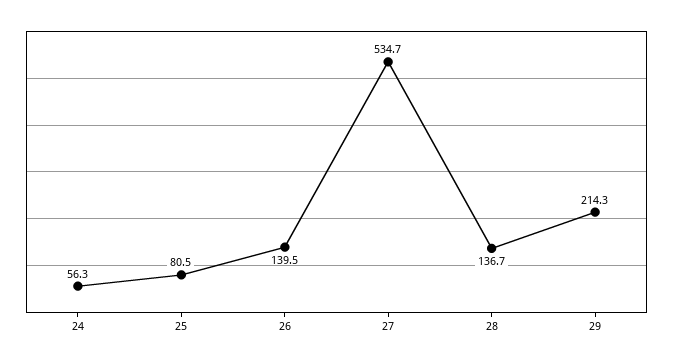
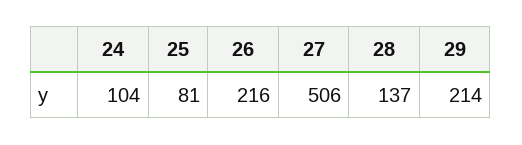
  {
-   "24": 56.3,
+   "24": 104,
    "25": 80.5,
-   "26": 139.5,
+   "26": 216,
-   "27": 534.7,
+   "27": 506,
    "28": 136.7,
    "29": 214.3
  }

